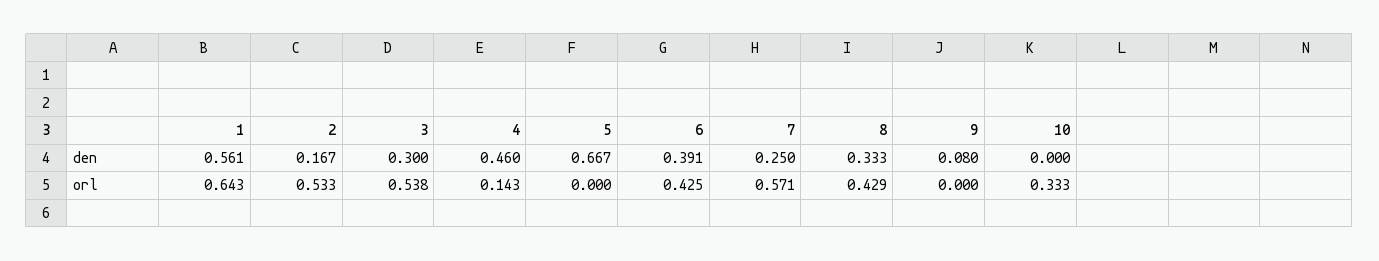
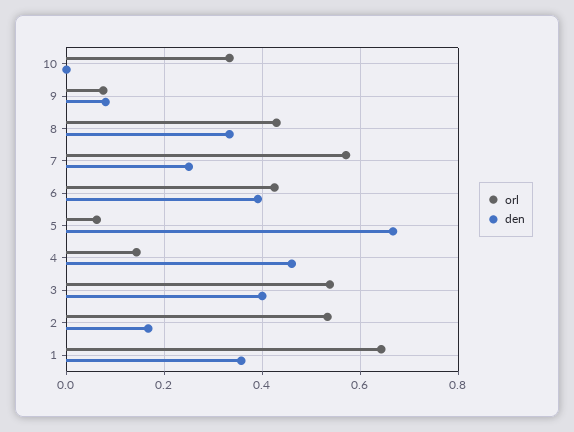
  {
    "den": {
-     "1": 0.561,
+     "1": 0.36,
      "2": 0.167,
-     "3": 0.3,
+     "3": 0.4,
      "4": 0.46,
      "5": 0.667,
      "6": 0.391,
      "7": 0.25,
      "8": 0.333,
      "9": 0.08,
      "10": 0
    },
    "orl": {
      "1": 0.643,
      "2": 0.533,
      "3": 0.538,
      "4": 0.143,
-     "5": 0,
+     "5": 0.06,
      "6": 0.425,
      "7": 0.571,
      "8": 0.429,
-     "9": 0,
+     "9": 0.08,
      "10": 0.333
    }
  }

